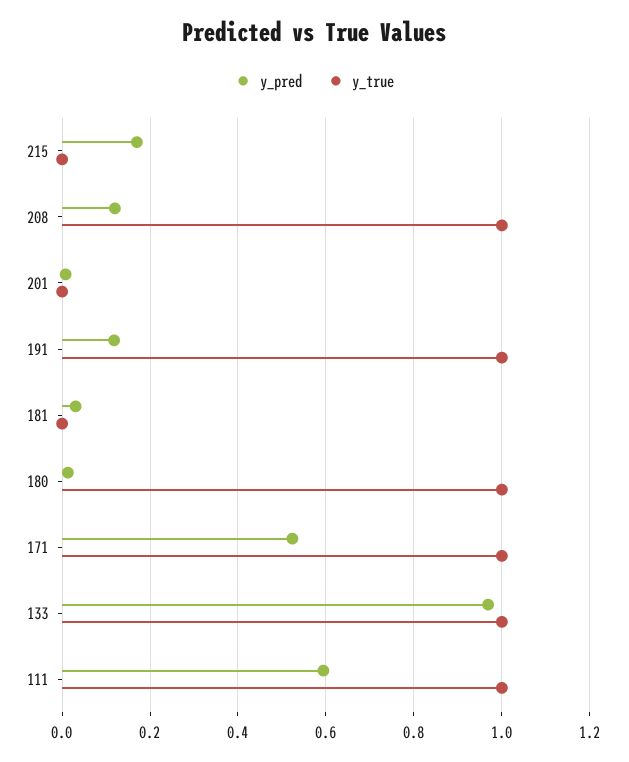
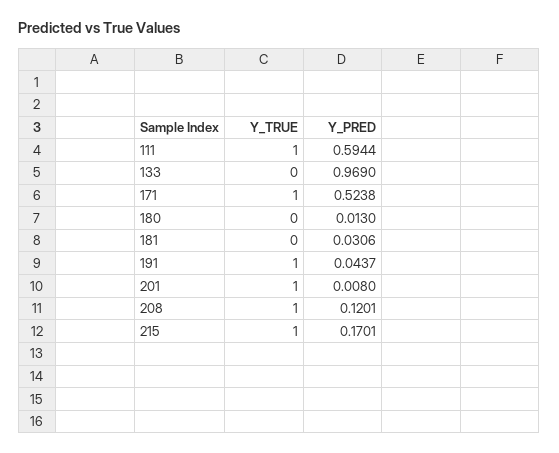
  {
    "y_pred": {
      "215": 0.1701,
      "208": 0.1201,
      "201": 0.008,
-     "191": 0.12,
+     "191": 0.0437,
      "181": 0.0306,
      "180": 0.013,
      "171": 0.5238,
      "133": 0.969,
      "111": 0.5944
    },
    "y_true": {
-     "215": 0,
+     "215": 1,
      "208": 1,
-     "201": 0,
+     "201": 1,
      "191": 1,
      "181": 0,
-     "180": 1,
+     "180": 0,
      "171": 1,
-     "133": 1,
+     "133": 0,
      "111": 1
    }
  }

